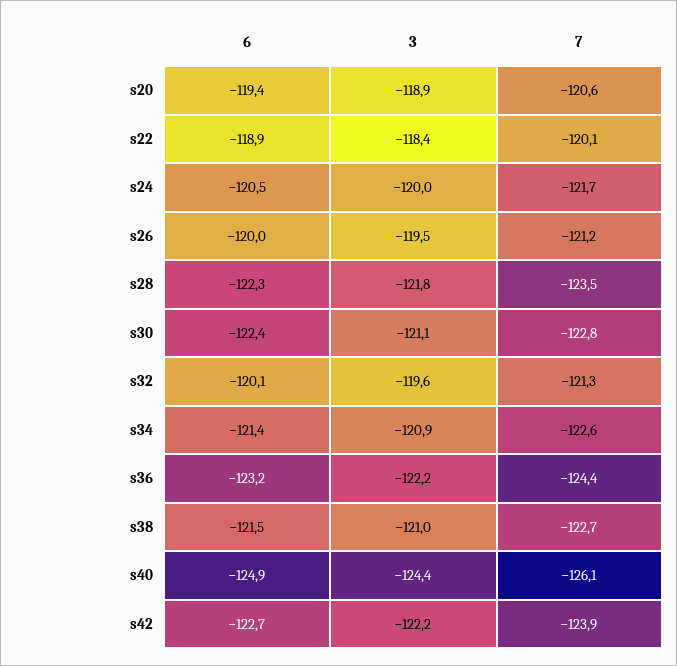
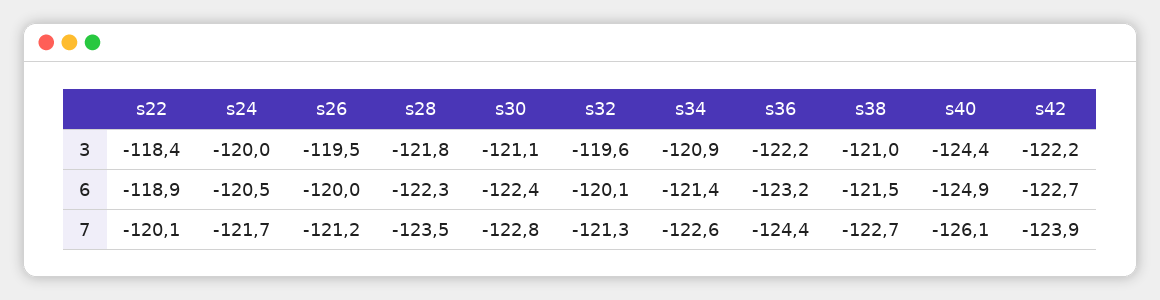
  {
    "6": {
-     "s20": -119.4,
      "s22": -118.9,
      "s24": -120.5,
      "s26": -120,
      "s28": -122.3,
      "s30": -122.4,
      "s32": -120.1,
      "s34": -121.4,
      "s36": -123.2,
      "s38": -121.5,
      "s40": -124.9,
      "s42": -122.7
    },
    "3": {
-     "s20": -118.9,
      "s22": -118.4,
      "s24": -120,
      "s26": -119.5,
      "s28": -121.8,
      "s30": -121.1,
      "s32": -119.6,
      "s34": -120.9,
      "s36": -122.2,
      "s38": -121,
      "s40": -124.4,
      "s42": -122.2
    },
    "7": {
-     "s20": -120.6,
      "s22": -120.1,
      "s24": -121.7,
      "s26": -121.2,
      "s28": -123.5,
      "s30": -122.8,
      "s32": -121.3,
      "s34": -122.6,
      "s36": -124.4,
      "s38": -122.7,
      "s40": -126.1,
      "s42": -123.9
    }
  }

